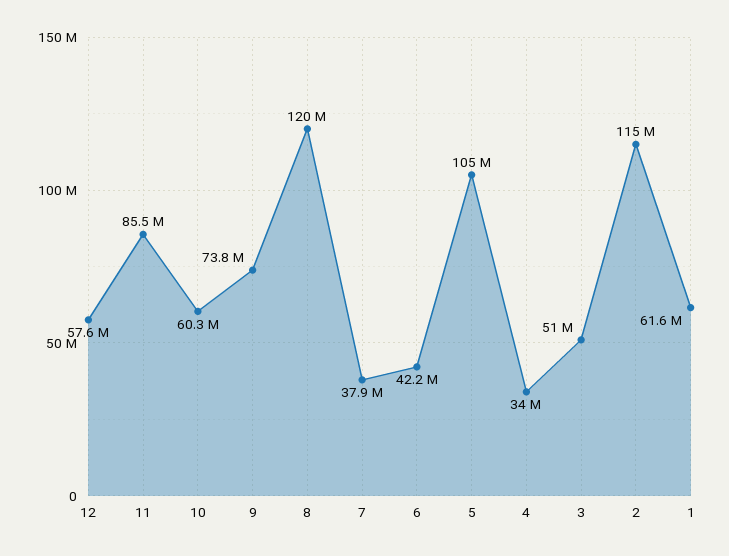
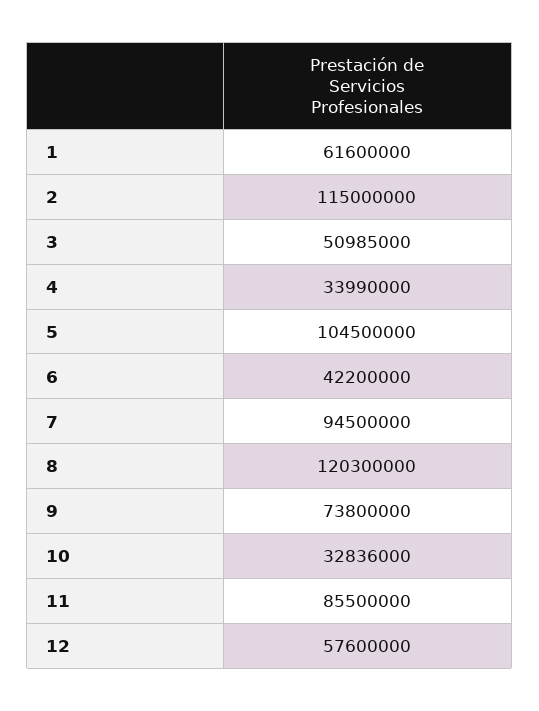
  {
    "12": 57600000,
    "11": 85500000,
-   "10": 60300000,
+   "10": 32836000,
    "9": 73800000,
    "8": 120300000,
-   "7": 37900000,
+   "7": 94500000,
    "6": 42200000,
    "5": 104500000,
    "4": 33990000,
    "3": 50985000,
    "2": 115000000,
    "1": 61600000
  }

